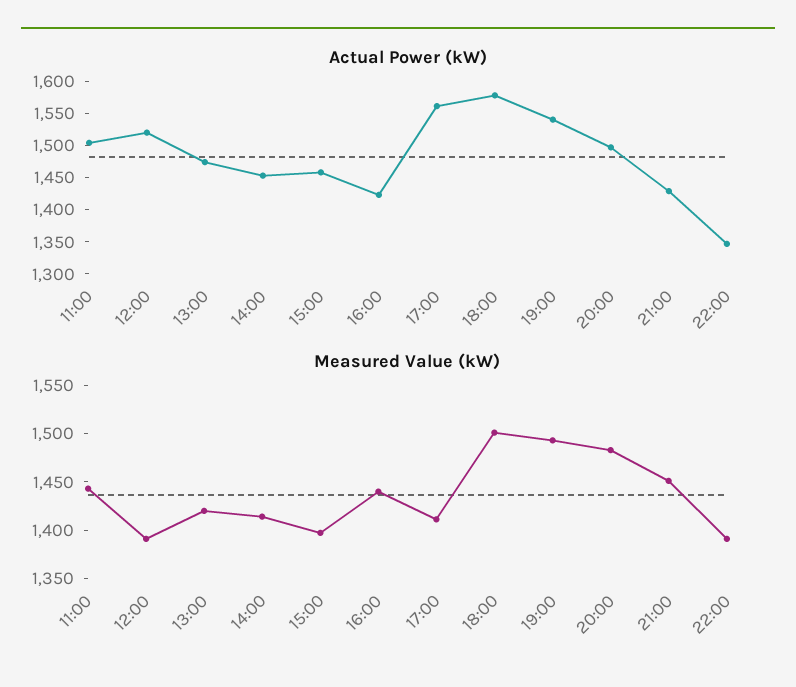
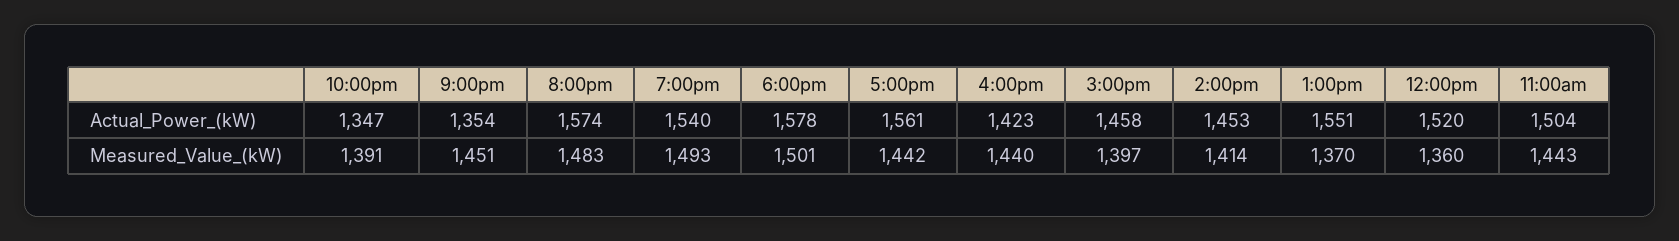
  {
    "Actual Power (kW)": {
      "11:00": 1504,
      "12:00": 1520,
-     "13:00": 1475,
+     "13:00": 1551,
      "14:00": 1453,
      "15:00": 1458,
      "16:00": 1423,
      "17:00": 1561,
      "18:00": 1578,
      "19:00": 1540,
-     "20:00": 1500,
+     "20:00": 1574,
-     "21:00": 1425,
+     "21:00": 1354,
      "22:00": 1347
    },
    "Measured Value (kW)": {
      "11:00": 1443,
-     "12:00": 1390,
+     "12:00": 1360,
-     "13:00": 1420,
+     "13:00": 1370,
      "14:00": 1414,
      "15:00": 1397,
      "16:00": 1440,
-     "17:00": 1410,
+     "17:00": 1442,
      "18:00": 1501,
      "19:00": 1493,
      "20:00": 1483,
      "21:00": 1451,
      "22:00": 1391
    }
  }

